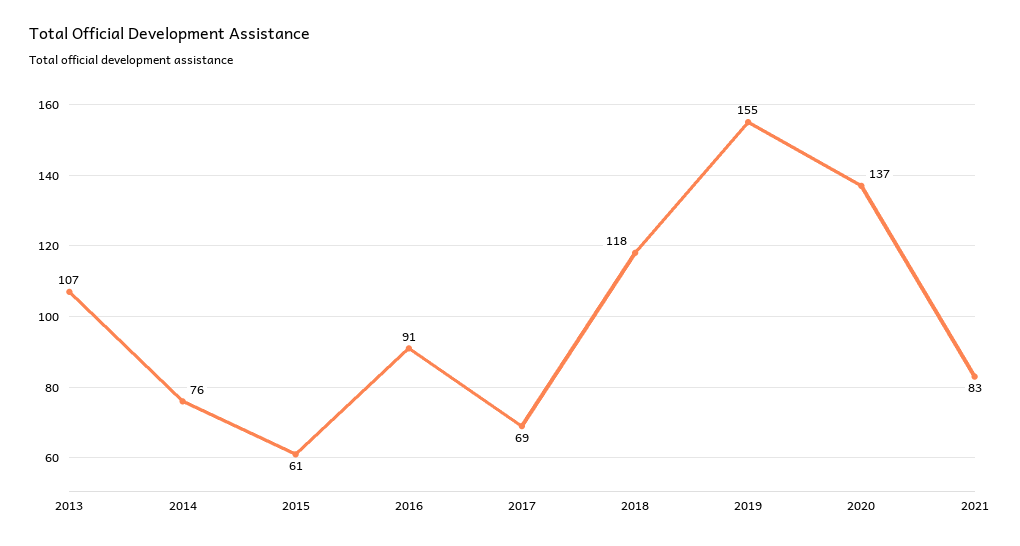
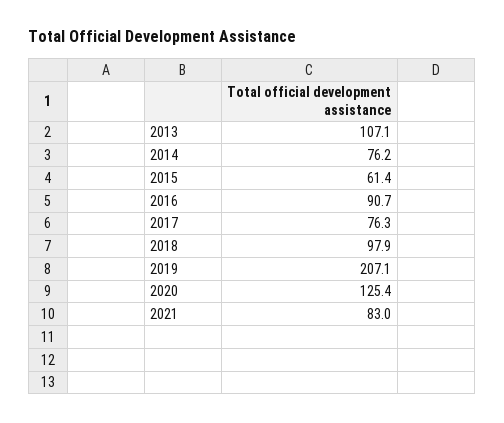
  {
    "2013": 107.1,
    "2014": 76.2,
    "2015": 61.4,
    "2016": 90.7,
-   "2017": 69,
+   "2017": 76.3,
-   "2018": 118,
+   "2018": 97.9,
-   "2019": 155,
+   "2019": 207.1,
-   "2020": 137,
+   "2020": 125.4,
    "2021": 83
  }

